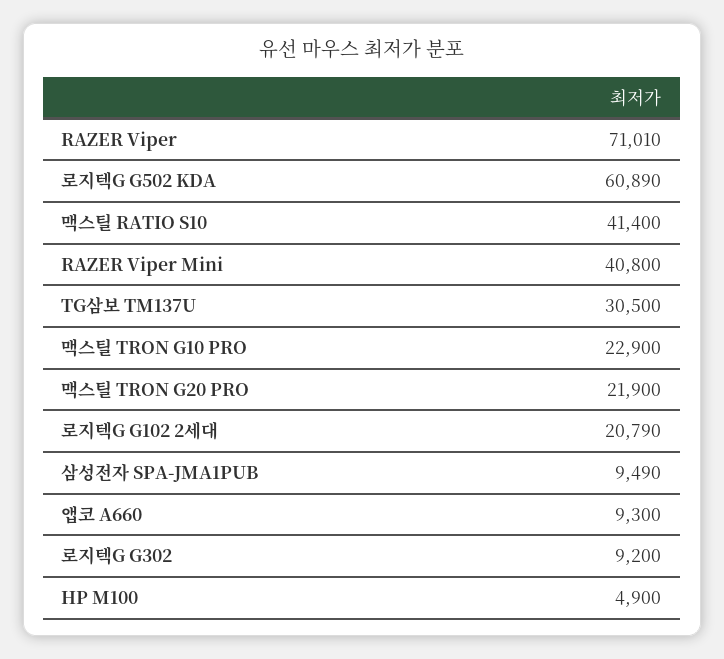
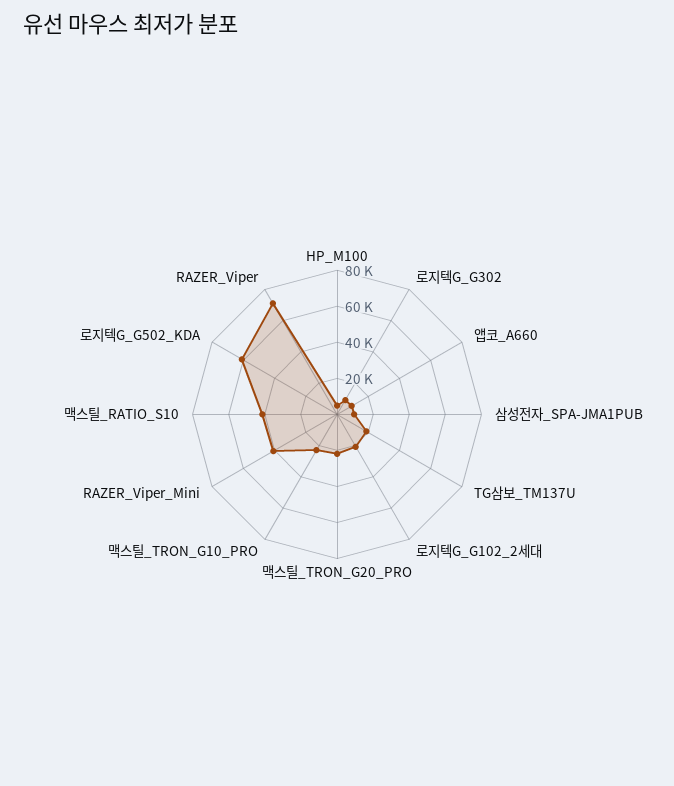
  {
    "RAZER Viper": 71010,
    "로지텍G G502 KDA": 60890,
    "맥스틸 RATIO S10": 41400,
    "RAZER Viper Mini": 40800,
-   "TG삼보 TM137U": 30500,
+   "TG삼보 TM137U": 20000,
    "맥스틸 TRON G10 PRO": 22900,
    "맥스틸 TRON G20 PRO": 21900,
    "로지텍G G102 2세대": 20790,
    "삼성전자 SPA-JMA1PUB": 9490,
    "앱코 A660": 9300,
    "로지텍G G302": 9200,
    "HP M100": 4900
  }

